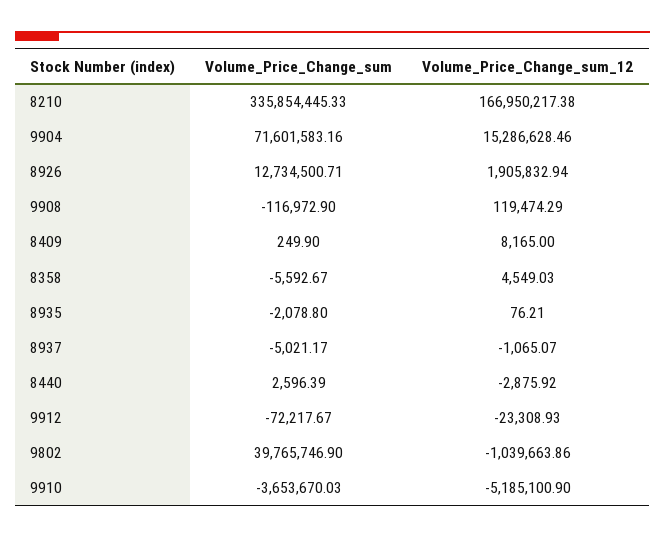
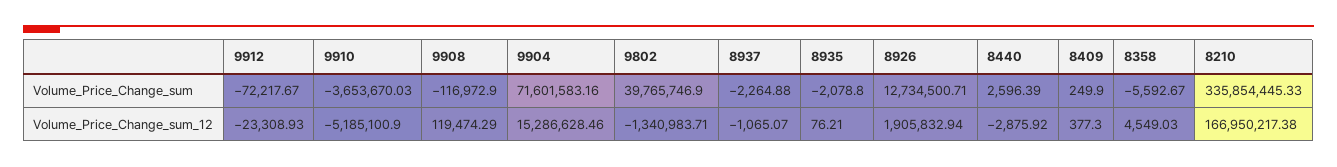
  {
    "Volume_Price_Change_sum": {
      "8210": 335854445.33,
      "9904": 71601583.16,
      "8926": 12734500.71,
      "9908": -116972.9,
      "8409": 249.9,
      "8358": -5592.67,
      "8935": -2078.8,
-     "8937": -5021.17,
+     "8937": -2264.88,
      "8440": 2596.39,
      "9912": -72217.67,
      "9802": 39765746.9,
      "9910": -3653670.03
    },
    "Volume_Price_Change_sum_12": {
      "8210": 166950217.38,
      "9904": 15286628.46,
      "8926": 1905832.94,
      "9908": 119474.29,
-     "8409": 8165,
+     "8409": 377.3,
      "8358": 4549.03,
      "8935": 76.21,
      "8937": -1065.07,
      "8440": -2875.92,
      "9912": -23308.93,
-     "9802": -1039663.86,
+     "9802": -1340983.71,
      "9910": -5185100.9
    }
  }

